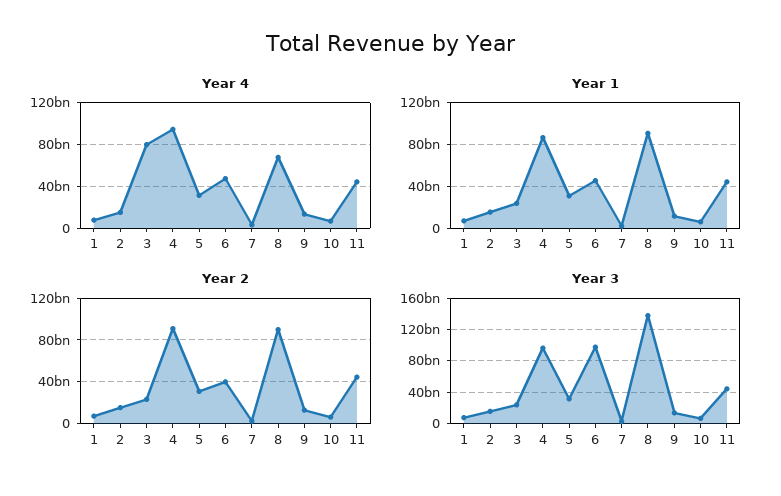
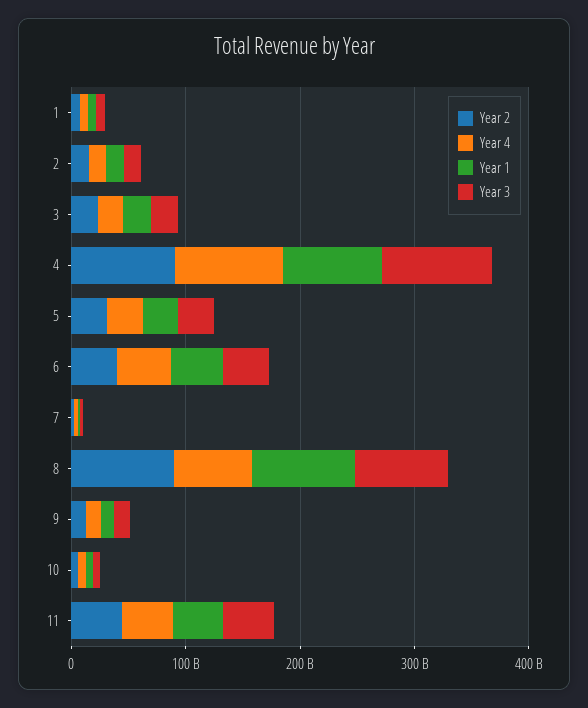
  {
    "Year 4": {
      "1": 10000000000,
      "2": 20000000000,
-     "3": 80000000000,
+     "3": 20000000000,
      "4": 90000000000,
      "5": 30000000000,
      "6": 50000000000,
      "7": 0,
      "8": 70000000000,
      "9": 10000000000,
      "10": 10000000000,
      "11": 40000000000
    },
    "Year 1": {
      "1": 10000000000,
      "2": 20000000000,
      "3": 20000000000,
      "4": 90000000000,
      "5": 30000000000,
      "6": 50000000000,
      "7": 0,
      "8": 90000000000,
      "9": 10000000000,
      "10": 10000000000,
      "11": 40000000000
    },
    "Year 2": {
      "1": 10000000000,
      "2": 20000000000,
      "3": 20000000000,
      "4": 90000000000,
      "5": 30000000000,
      "6": 40000000000,
      "7": 0,
      "8": 90000000000,
      "9": 10000000000,
      "10": 10000000000,
      "11": 40000000000
    },
    "Year 3": {
      "1": 10000000000,
      "2": 20000000000,
      "3": 20000000000,
      "4": 100000000000,
      "5": 30000000000,
-     "6": 100000000000,
+     "6": 40000000000,
      "7": 0,
-     "8": 140000000000,
+     "8": 80000000000,
      "9": 10000000000,
      "10": 10000000000,
      "11": 40000000000
    }
  }

